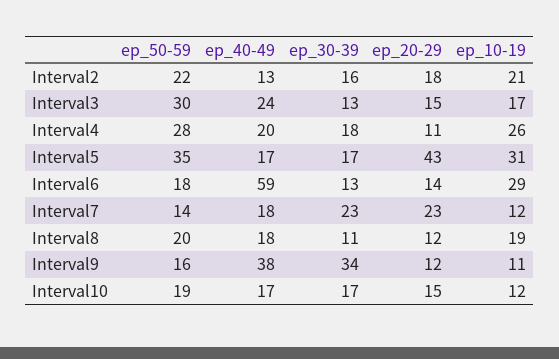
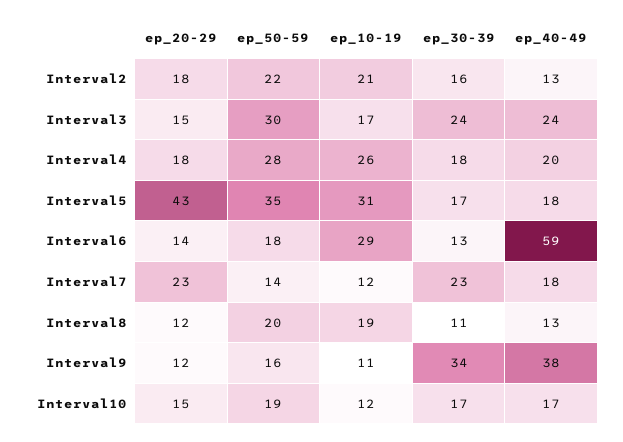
  {
    "ep_50-59": {
      "Interval2": 22,
      "Interval3": 30,
      "Interval4": 28,
      "Interval5": 35,
      "Interval6": 18,
      "Interval7": 14,
      "Interval8": 20,
      "Interval9": 16,
      "Interval10": 19
    },
    "ep_40-49": {
      "Interval2": 13,
      "Interval3": 24,
      "Interval4": 20,
-     "Interval5": 17,
+     "Interval5": 18,
      "Interval6": 59,
      "Interval7": 18,
-     "Interval8": 18,
+     "Interval8": 13,
      "Interval9": 38,
      "Interval10": 17
    },
    "ep_30-39": {
      "Interval2": 16,
-     "Interval3": 13,
+     "Interval3": 24,
      "Interval4": 18,
      "Interval5": 17,
      "Interval6": 13,
      "Interval7": 23,
      "Interval8": 11,
      "Interval9": 34,
      "Interval10": 17
    },
    "ep_20-29": {
      "Interval2": 18,
      "Interval3": 15,
-     "Interval4": 11,
+     "Interval4": 18,
      "Interval5": 43,
      "Interval6": 14,
      "Interval7": 23,
      "Interval8": 12,
      "Interval9": 12,
      "Interval10": 15
    },
    "ep_10-19": {
      "Interval2": 21,
      "Interval3": 17,
      "Interval4": 26,
      "Interval5": 31,
      "Interval6": 29,
      "Interval7": 12,
      "Interval8": 19,
      "Interval9": 11,
      "Interval10": 12
    }
  }

